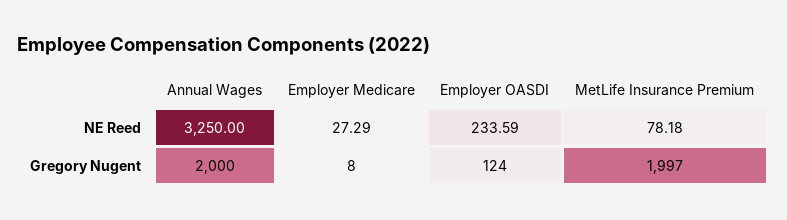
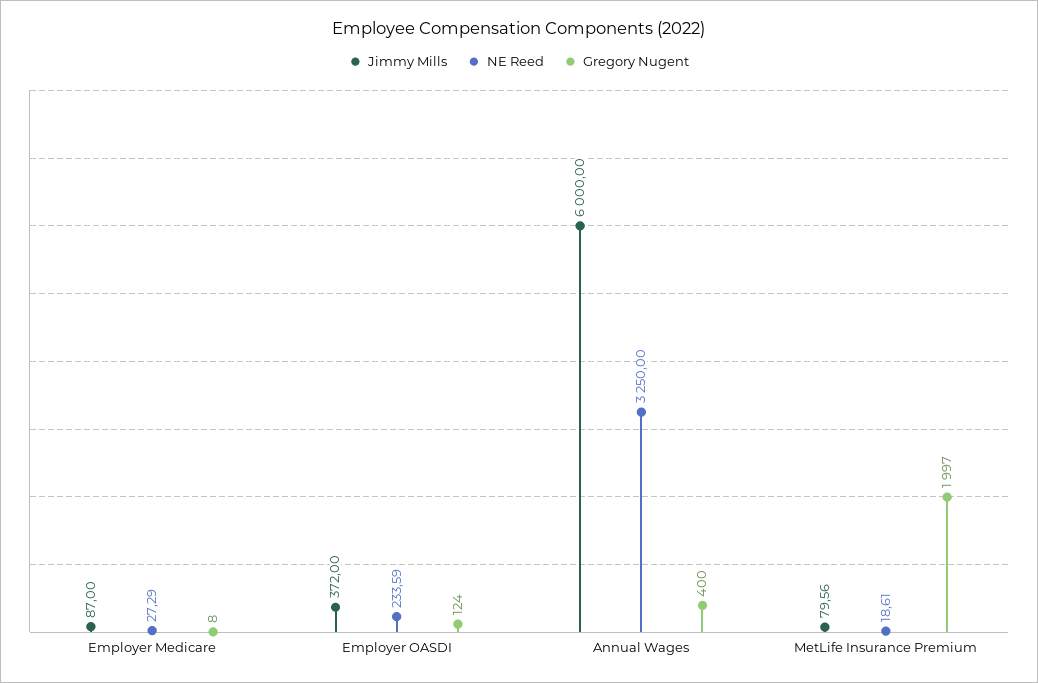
  {
    "NE Reed": {
      "Annual Wages": 3250,
      "Employer Medicare": 27.29,
      "Employer OASDI": 233.59,
-     "MetLife Insurance Premium": 78.18
+     "MetLife Insurance Premium": 18.61
    },
    "Gregory Nugent": {
-     "Annual Wages": 2000,
+     "Annual Wages": 400,
      "Employer Medicare": 8,
      "Employer OASDI": 124,
      "MetLife Insurance Premium": 1997
-   }
+   },
+   "Jimmy Mills": {
+     "Employer Medicare": 87,
+     "Employer OASDI": 372,
+     "Annual Wages": 6000,
+     "MetLife Insurance Premium": 79.56
+   }
  }

